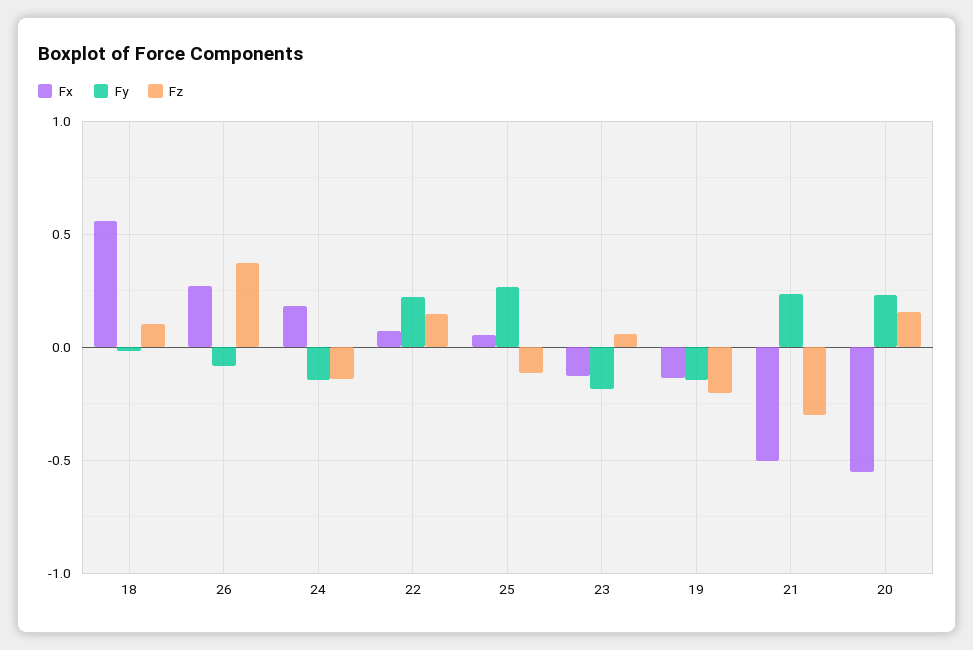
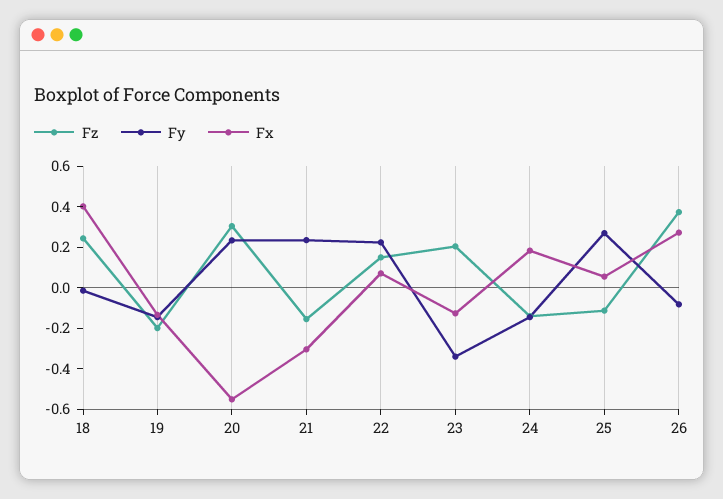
  {
    "Fx": {
-     "18": 0.55,
+     "18": 0.4,
      "26": 0.25,
      "24": 0.2,
      "22": 0.05,
      "25": 0.05,
      "23": -0.15,
      "19": -0.15,
-     "21": -0.5,
+     "21": -0.3,
      "20": -0.55
    },
    "Fy": {
      "18": 0,
      "26": -0.1,
      "24": -0.15,
      "22": 0.2,
      "25": 0.25,
-     "23": -0.2,
+     "23": -0.35,
      "19": -0.15,
      "21": 0.25,
      "20": 0.25
    },
    "Fz": {
-     "18": 0.1,
+     "18": 0.25,
      "26": 0.35,
      "24": -0.15,
      "22": 0.15,
      "25": -0.1,
-     "23": 0.05,
+     "23": 0.2,
      "19": -0.2,
-     "21": -0.3,
+     "21": -0.15,
-     "20": 0.15
+     "20": 0.3
    }
  }

